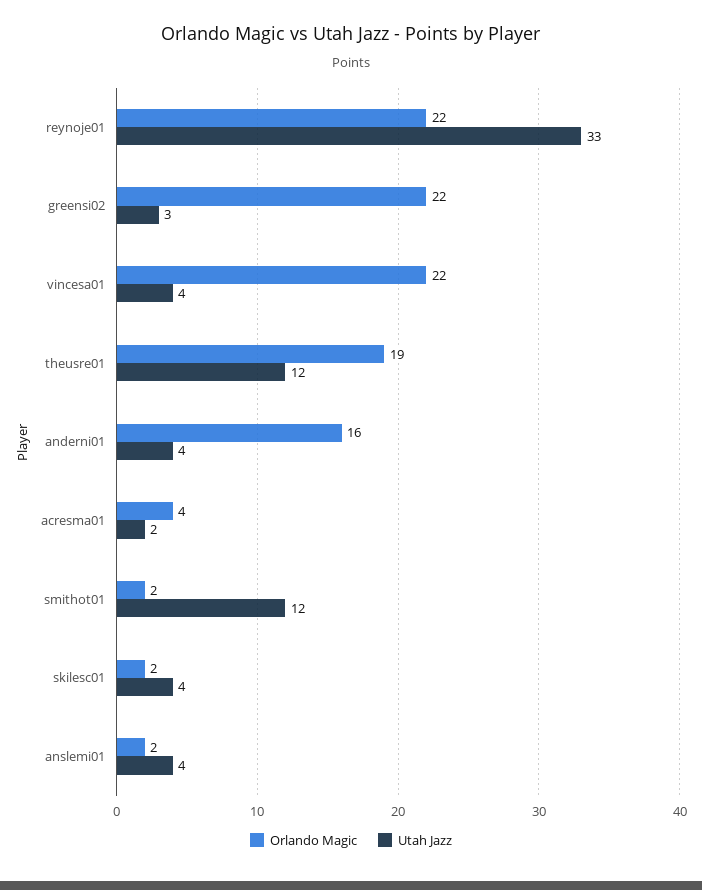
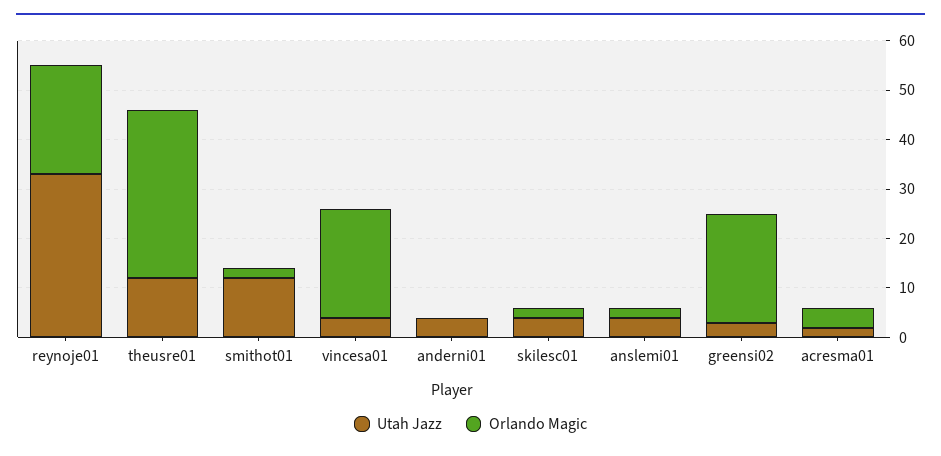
  {
    "Orlando Magic": {
      "reynoje01": 22,
      "greensi02": 22,
      "vincesa01": 22,
-     "theusre01": 19,
+     "theusre01": 35,
-     "anderni01": 16,
+     "anderni01": 0,
      "acresma01": 4,
      "smithot01": 2,
      "skilesc01": 2,
      "anslemi01": 2
    },
    "Utah Jazz": {
      "reynoje01": 33,
      "greensi02": 3,
      "vincesa01": 4,
      "theusre01": 12,
      "anderni01": 4,
      "acresma01": 2,
      "smithot01": 12,
      "skilesc01": 4,
      "anslemi01": 4
    }
  }

